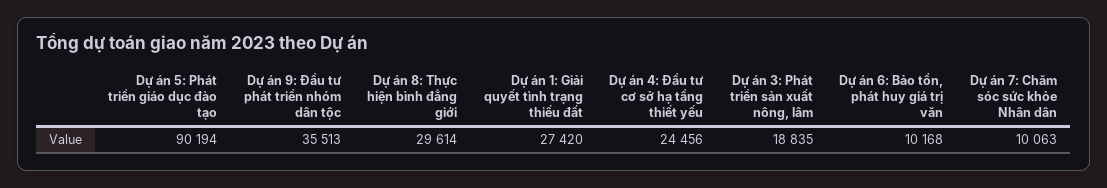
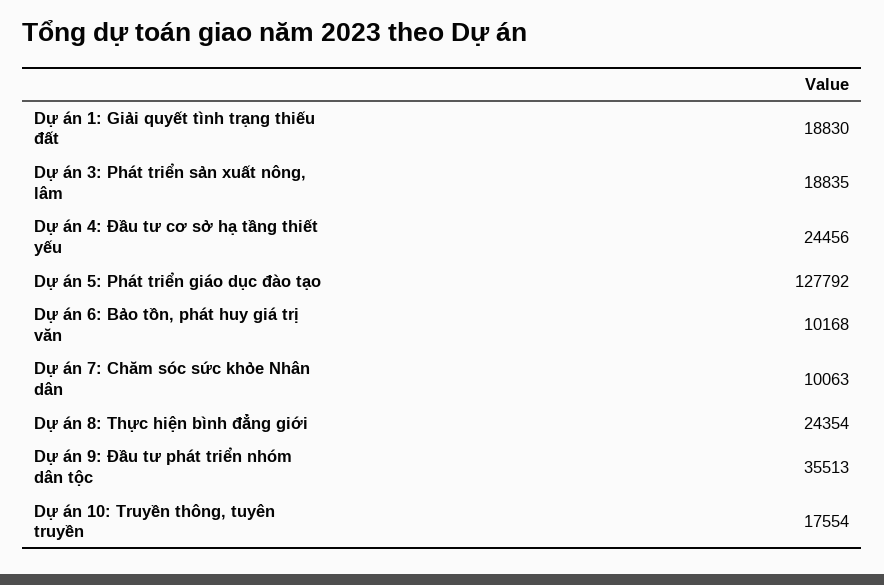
  {
-   "Dự án 5: Phát triển giáo dục đào tạo": 90194,
+   "Dự án 5: Phát triển giáo dục đào tạo": 127792,
    "Dự án 9: Đầu tư phát triển nhóm dân tộc": 35513,
-   "Dự án 8: Thực hiện bình đẳng giới": 29614,
+   "Dự án 8: Thực hiện bình đẳng giới": 24354,
-   "Dự án 1: Giải quyết tình trạng thiếu đất": 27420,
+   "Dự án 1: Giải quyết tình trạng thiếu đất": 18830,
    "Dự án 4: Đầu tư cơ sở hạ tầng thiết yếu": 24456,
    "Dự án 3: Phát triển sản xuất nông, lâm": 18835,
    "Dự án 6: Bảo tồn, phát huy giá trị văn": 10168,
-   "Dự án 7: Chăm sóc sức khỏe Nhân dân": 10063
+   "Dự án 7: Chăm sóc sức khỏe Nhân dân": 10063,
+   "Dự án 10: Truyền thông, tuyên truyền": 17554
  }

